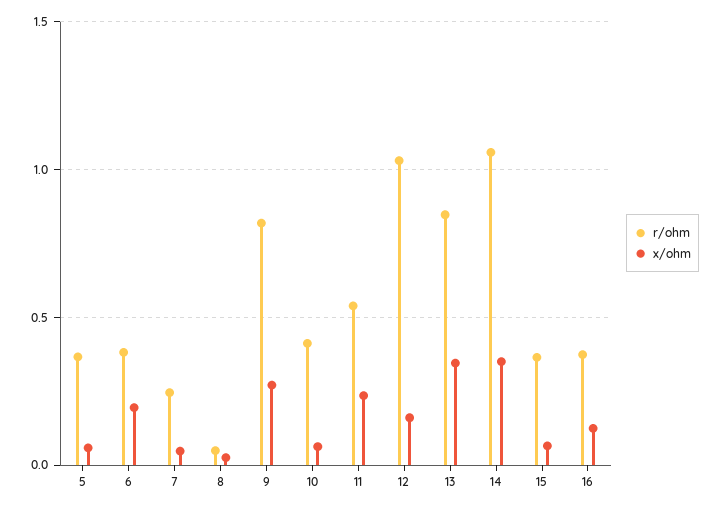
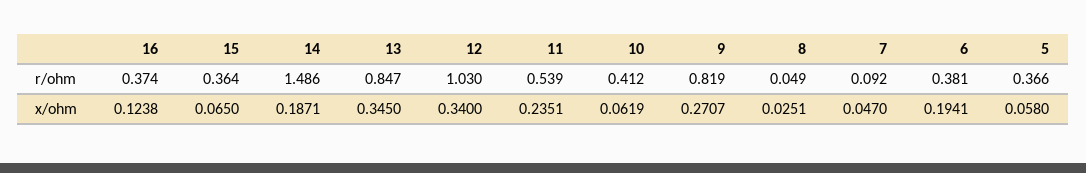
  {
    "r/ohm": {
      "5": 0.366,
      "6": 0.381,
-     "7": 0.25,
+     "7": 0.092,
      "8": 0.049,
      "9": 0.819,
      "10": 0.412,
      "11": 0.539,
      "12": 1.03,
      "13": 0.847,
-     "14": 1.05,
+     "14": 1.486,
      "15": 0.364,
      "16": 0.374
    },
    "x/ohm": {
      "5": 0.058,
      "6": 0.1941,
      "7": 0.047,
      "8": 0.0251,
      "9": 0.2707,
      "10": 0.0619,
      "11": 0.2351,
-     "12": 0.15,
+     "12": 0.34,
      "13": 0.345,
-     "14": 0.35,
+     "14": 0.1871,
      "15": 0.065,
      "16": 0.1238
    }
  }

